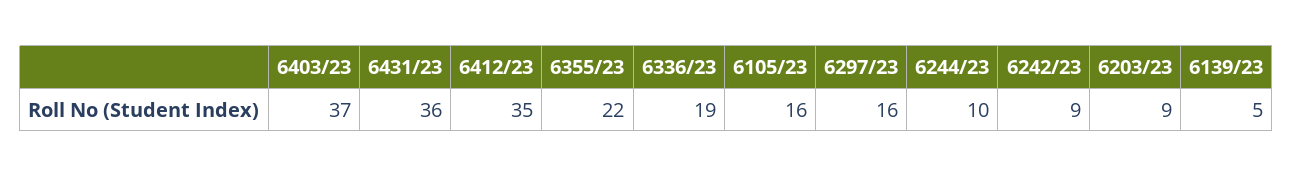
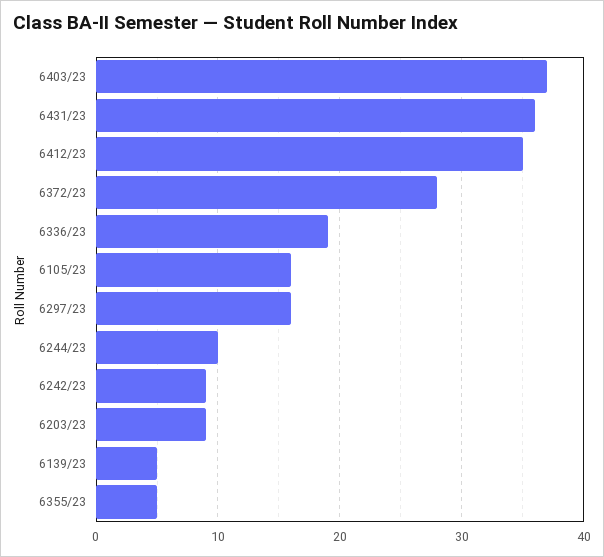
  {
    "6403/23": 37,
    "6431/23": 36,
    "6412/23": 35,
-   "6355/23": 22,
+   "6355/23": 5,
    "6336/23": 19,
    "6105/23": 16,
    "6297/23": 16,
    "6244/23": 10,
    "6242/23": 9,
    "6203/23": 9,
-   "6139/23": 5
+   "6139/23": 5,
+   "6372/23": 28
  }

